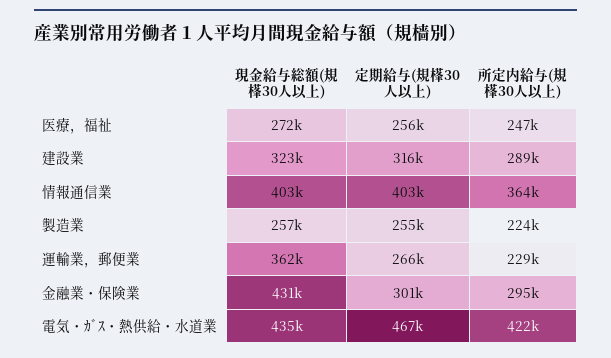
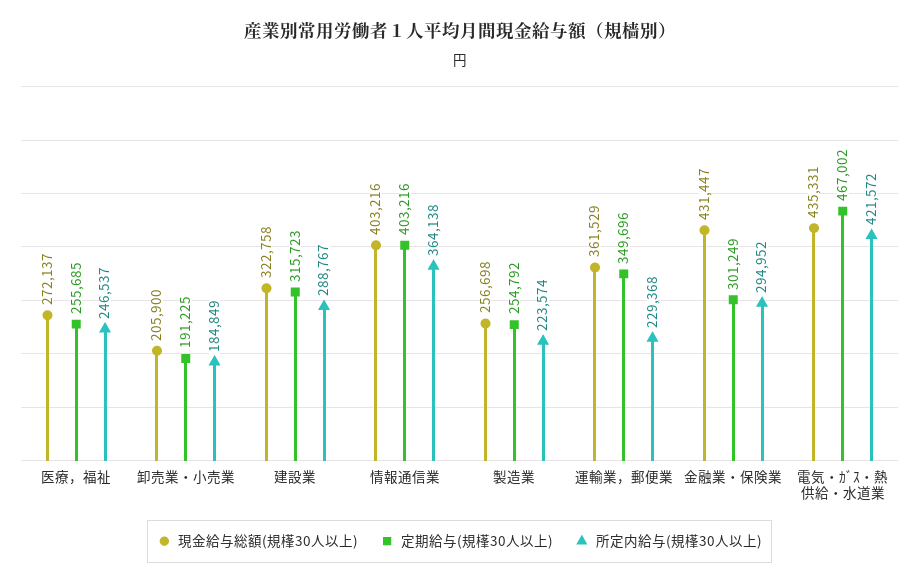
  {
    "現金給与総額(規樥30人以上)": {
      "医療，福祉": 272137,
      "建設業": 322758,
      "情報通信業": 403216,
      "製造業": 256698,
      "運輸業，郵便業": 361529,
      "金融業・保険業": 431447,
-     "電気・ｶﾞｽ・熱供給・水道業": 435331
+     "電気・ｶﾞｽ・熱供給・水道業": 435331,
+     "卸売業・小売業": 205900
    },
    "定期給与(規樥30人以上)": {
      "医療，福祉": 255685,
      "建設業": 315723,
      "情報通信業": 403216,
      "製造業": 254792,
-     "運輸業，郵便業": 266000,
+     "運輸業，郵便業": 349696,
      "金融業・保険業": 301249,
-     "電気・ｶﾞｽ・熱供給・水道業": 467002
+     "電気・ｶﾞｽ・熱供給・水道業": 467002,
+     "卸売業・小売業": 191225
    },
    "所定内給与(規樥30人以上)": {
      "医療，福祉": 246537,
      "建設業": 288767,
      "情報通信業": 364138,
      "製造業": 223574,
      "運輸業，郵便業": 229368,
      "金融業・保険業": 294952,
-     "電気・ｶﾞｽ・熱供給・水道業": 421572
+     "電気・ｶﾞｽ・熱供給・水道業": 421572,
+     "卸売業・小売業": 184849
    }
  }

